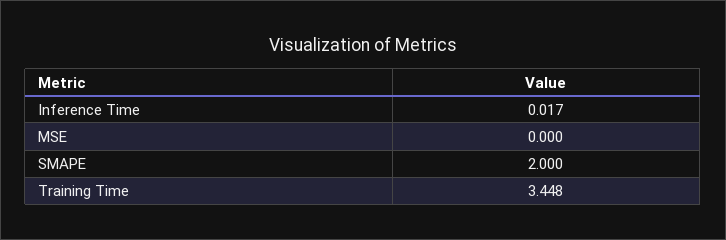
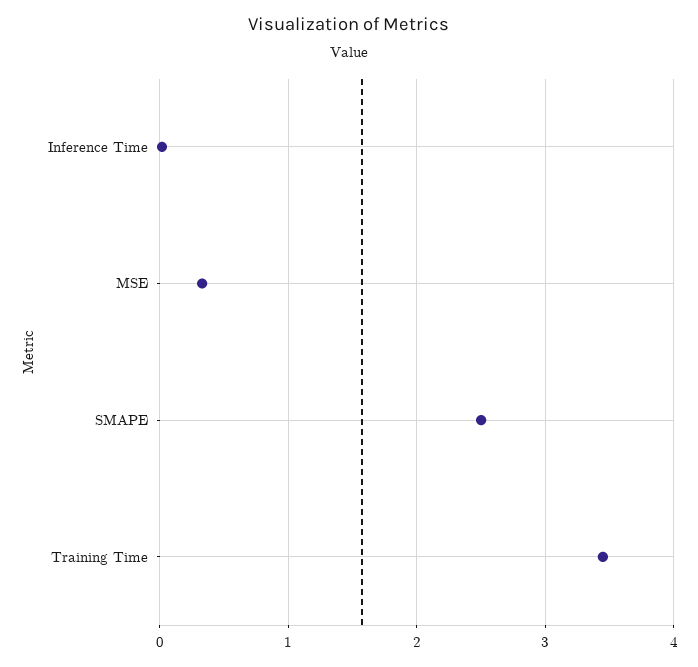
  {
    "Inference Time": 0.017,
-   "MSE": 0,
+   "MSE": 0.3,
-   "SMAPE": 2,
+   "SMAPE": 2.5,
    "Training Time": 3.448
  }

